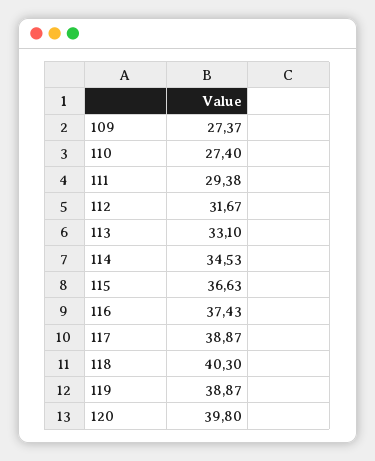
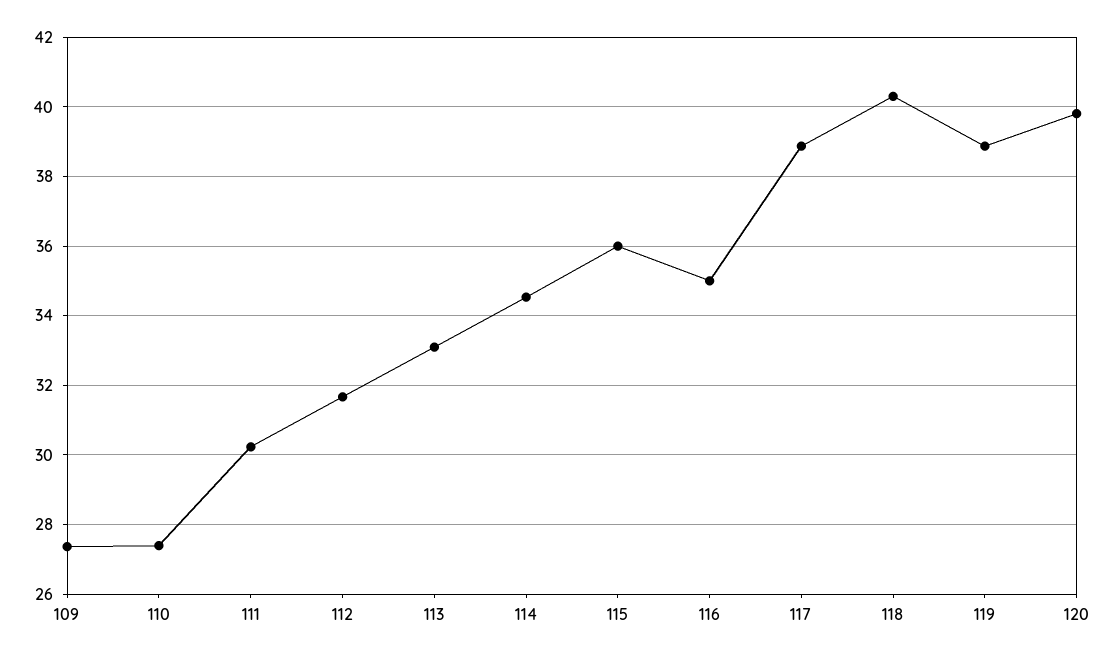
  {
    "109": 27.37,
    "110": 27.4,
-   "111": 29.38,
+   "111": 30.2,
    "112": 31.67,
    "113": 33.1,
    "114": 34.53,
-   "115": 36.63,
+   "115": 36,
-   "116": 37.43,
+   "116": 35,
    "117": 38.87,
    "118": 40.3,
    "119": 38.87,
    "120": 39.8
  }

